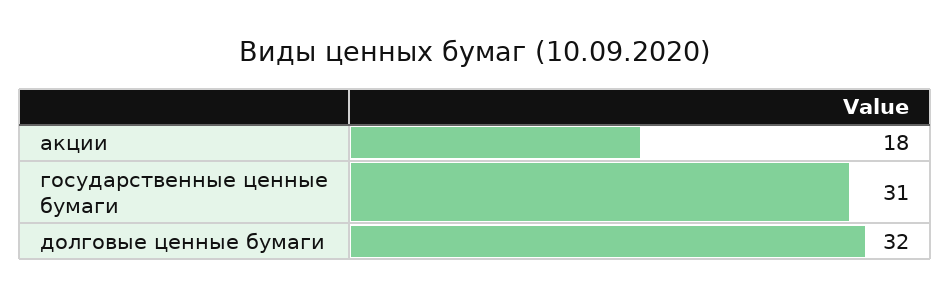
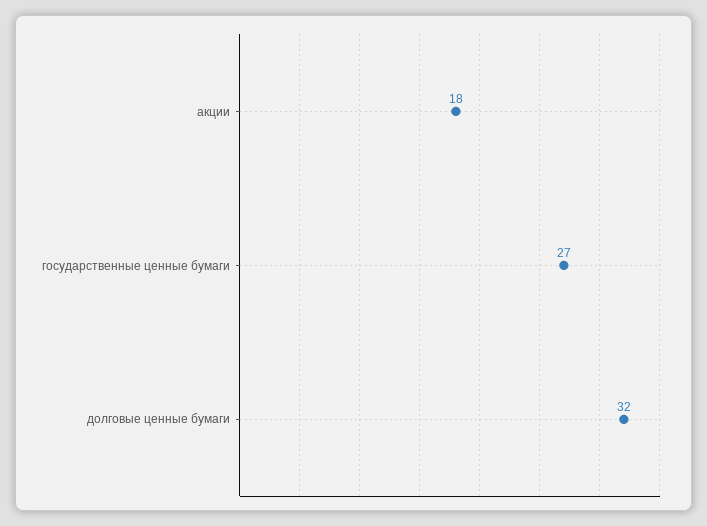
  {
    "акции": 18,
-   "государственные ценные бумаги": 31,
+   "государственные ценные бумаги": 27,
    "долговые ценные бумаги": 32
  }

